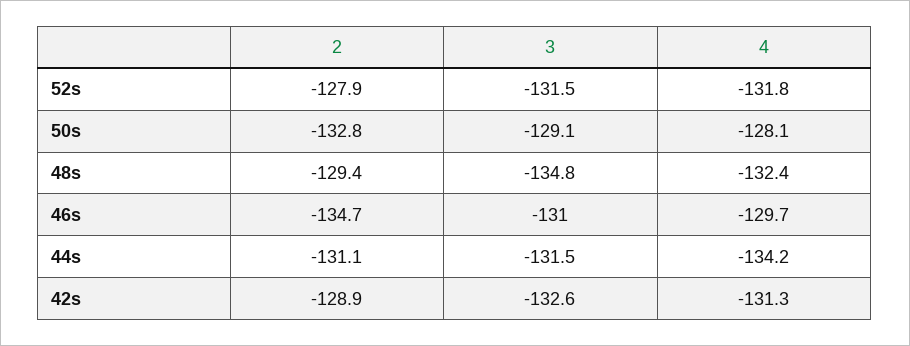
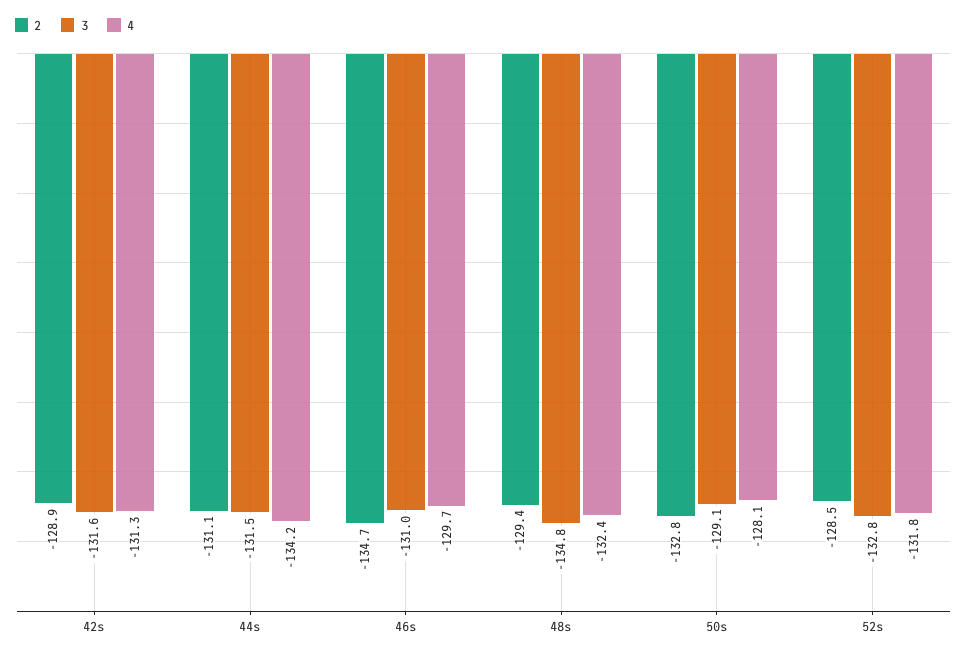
  {
    "2": {
-     "52s": -127.9,
+     "52s": -128.5,
      "50s": -132.8,
      "48s": -129.4,
      "46s": -134.7,
      "44s": -131.1,
      "42s": -128.9
    },
    "3": {
-     "52s": -131.5,
+     "52s": -132.8,
      "50s": -129.1,
      "48s": -134.8,
      "46s": -131,
      "44s": -131.5,
-     "42s": -132.6
+     "42s": -131.6
    },
    "4": {
      "52s": -131.8,
      "50s": -128.1,
      "48s": -132.4,
      "46s": -129.7,
      "44s": -134.2,
      "42s": -131.3
    }
  }

